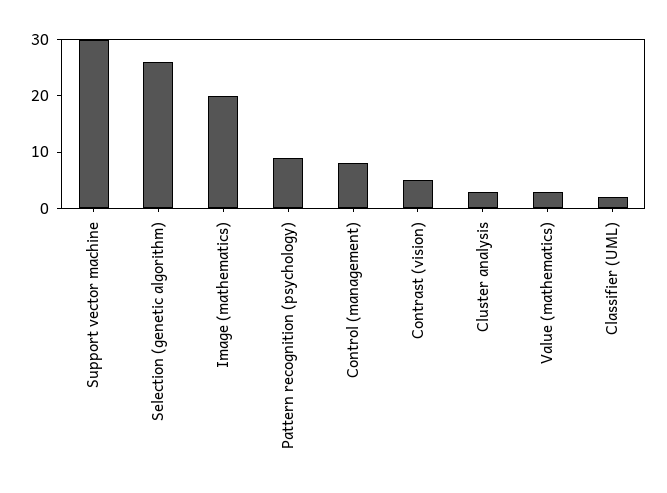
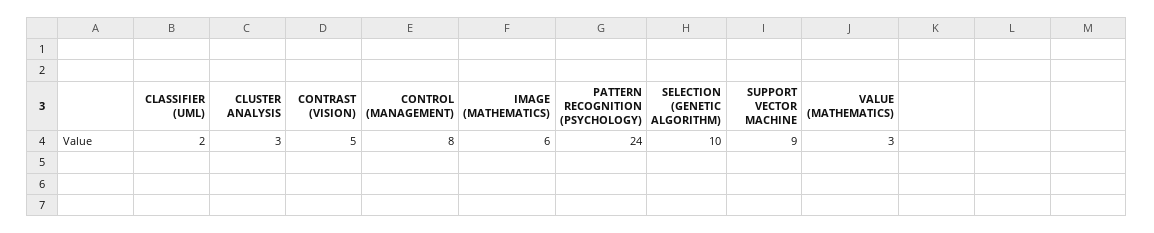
  {
-   "Support vector machine": 30,
+   "Support vector machine": 9,
-   "Selection (genetic algorithm)": 25,
+   "Selection (genetic algorithm)": 10,
-   "Image (mathematics)": 20,
+   "Image (mathematics)": 6,
-   "Pattern recognition (psychology)": 10,
+   "Pattern recognition (psychology)": 24,
    "Control (management)": 8,
    "Contrast (vision)": 5,
    "Cluster analysis": 3,
    "Value (mathematics)": 3,
    "Classifier (UML)": 2
  }

